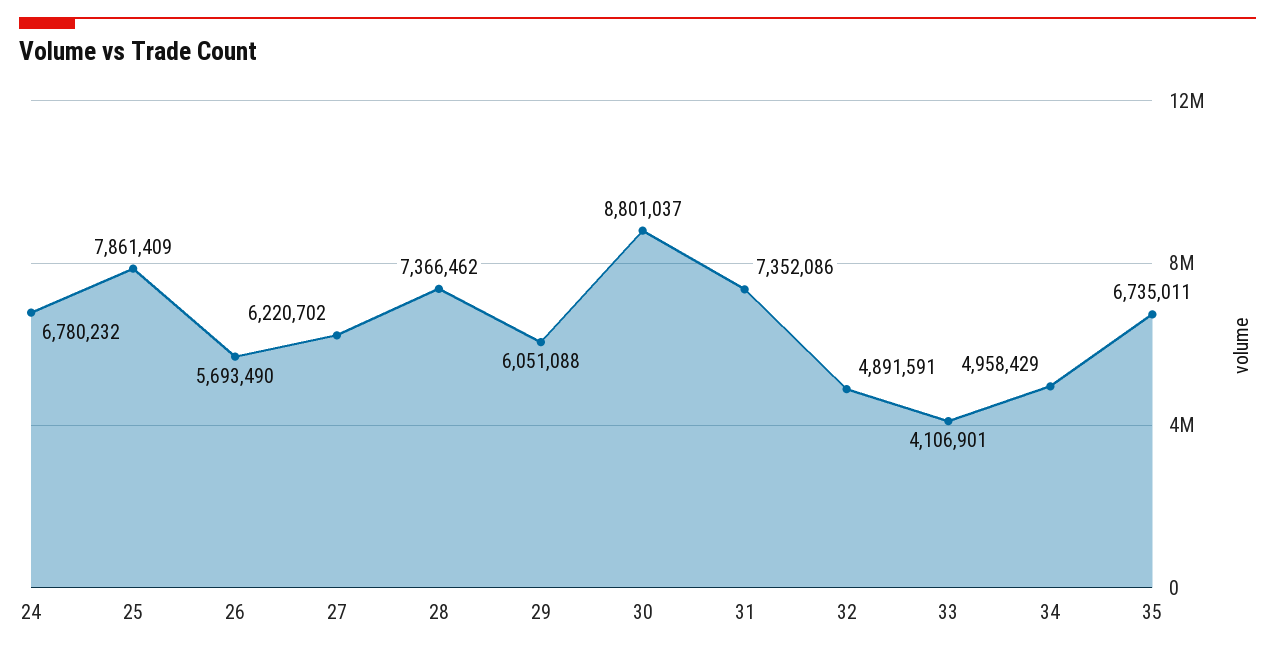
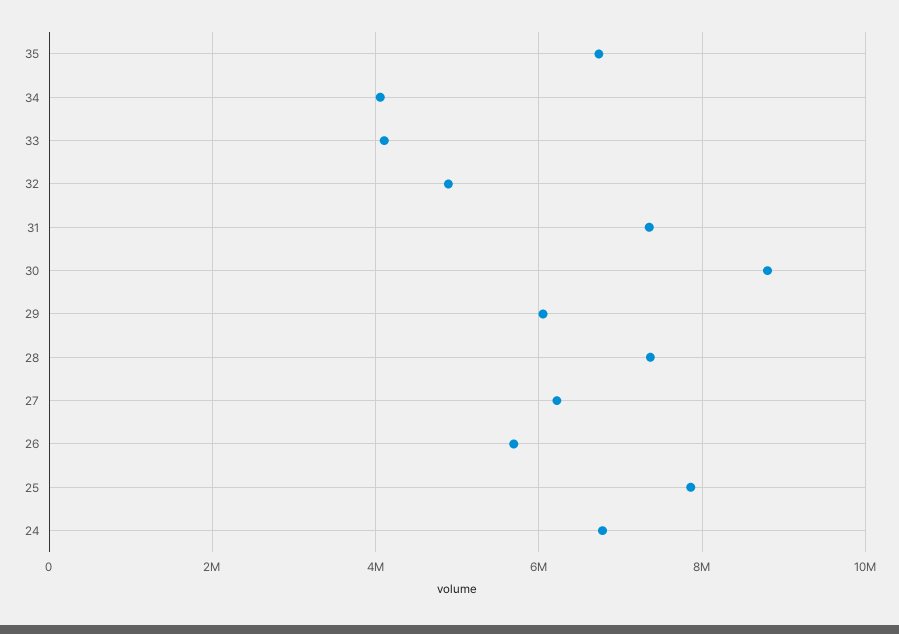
  {
    "24": 6780232,
    "25": 7861409,
    "26": 5693490,
    "27": 6220702,
    "28": 7366462,
    "29": 6051088,
    "30": 8801037,
    "31": 7352086,
    "32": 4891591,
    "33": 4106901,
-   "34": 4958429,
+   "34": 4000000,
    "35": 6735011
  }

